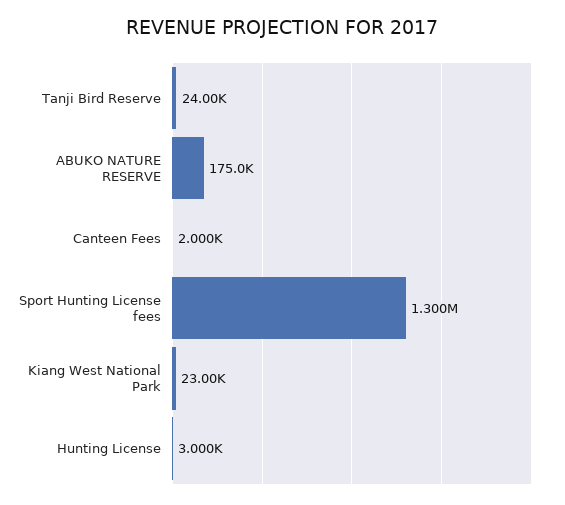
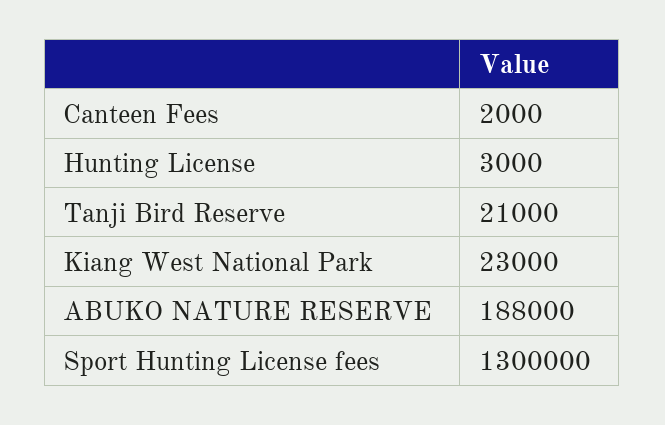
  {
-   "Tanji Bird Reserve": 24000,
+   "Tanji Bird Reserve": 21000,
-   "ABUKO NATURE RESERVE": 175000,
+   "ABUKO NATURE RESERVE": 188000,
    "Canteen Fees": 2000,
    "Sport Hunting License fees": 1300000,
    "Kiang West National Park": 23000,
    "Hunting License": 3000
  }

